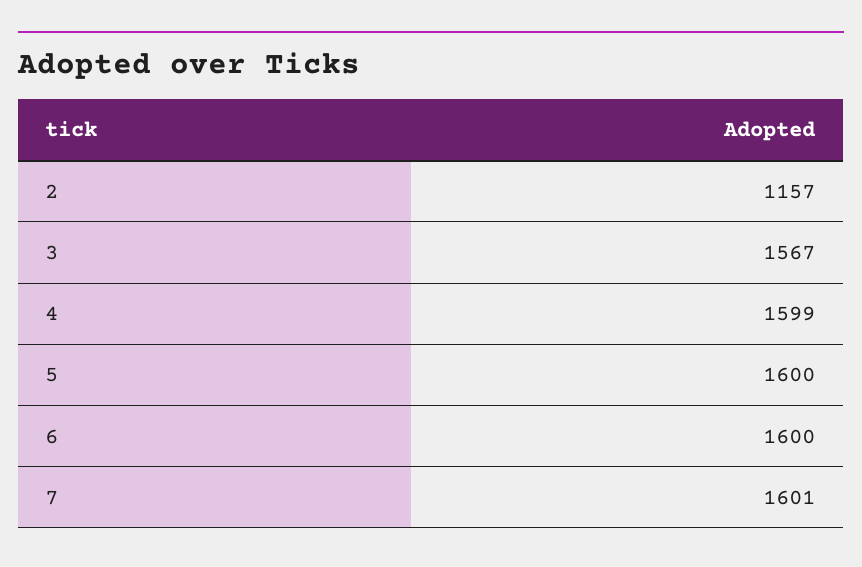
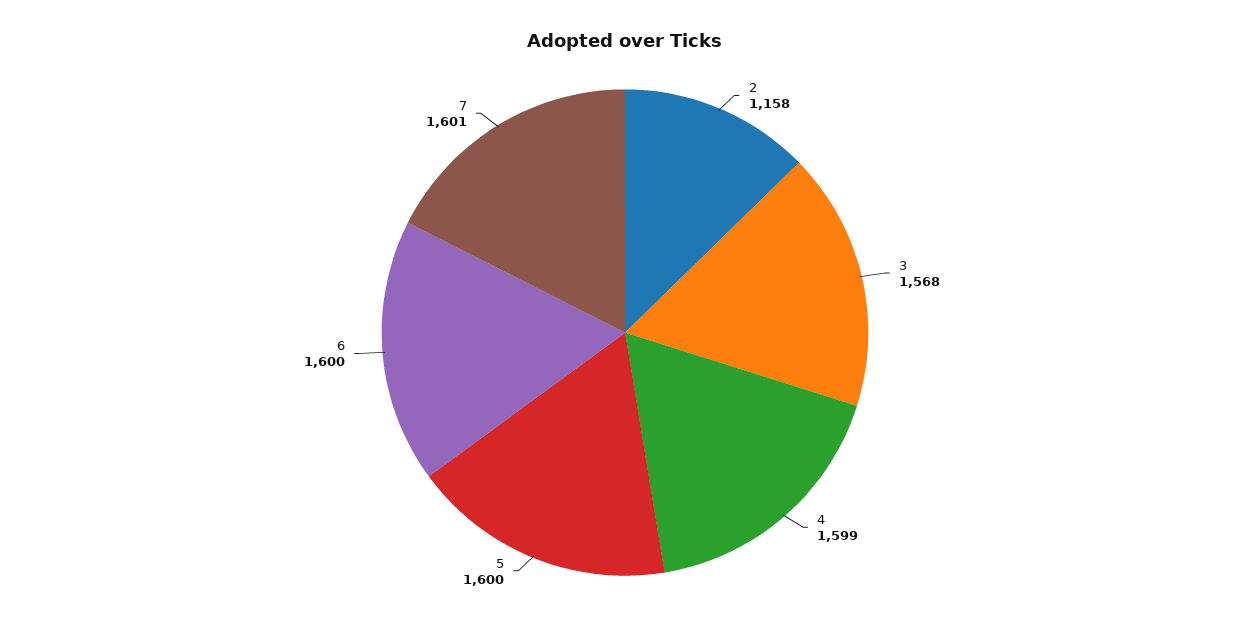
  {
-   "2": 1157,
+   "2": 1158,
-   "3": 1567,
+   "3": 1568,
    "4": 1599,
    "5": 1600,
    "6": 1600,
    "7": 1601
  }

